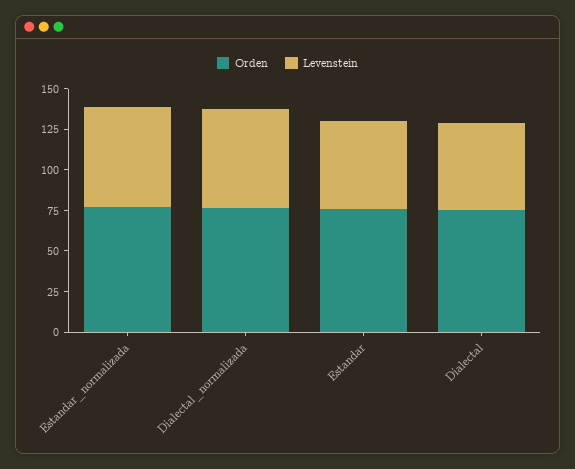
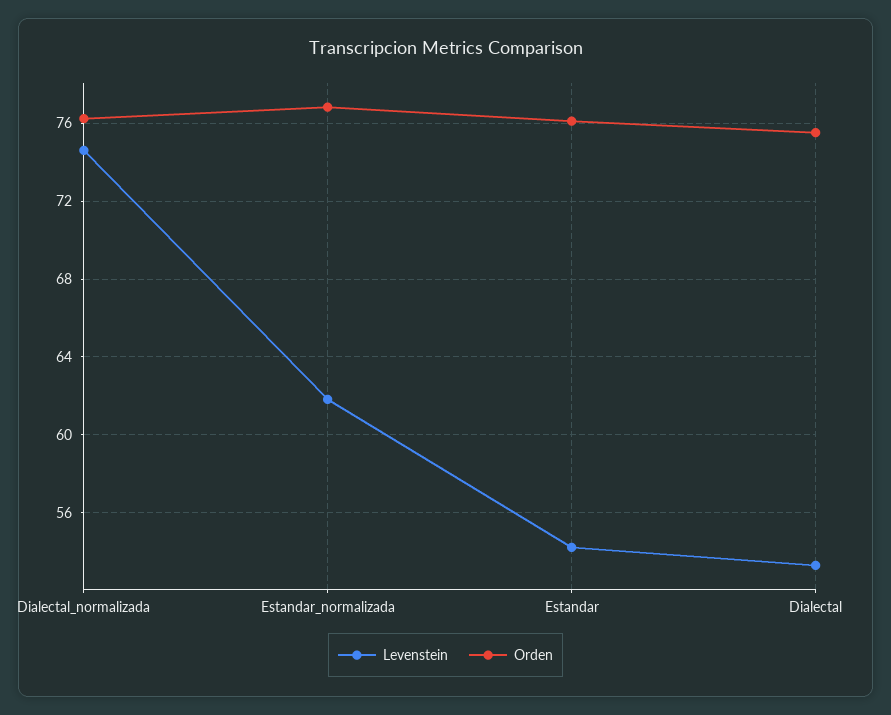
  {
    "Orden": {
      "Estandar_normalizada": 77,
      "Dialectal_normalizada": 76,
      "Estandar": 76,
      "Dialectal": 75.5
    },
    "Levenstein": {
      "Estandar_normalizada": 62,
-     "Dialectal_normalizada": 60,
+     "Dialectal_normalizada": 74.5,
      "Estandar": 54,
      "Dialectal": 53.5
    }
  }

